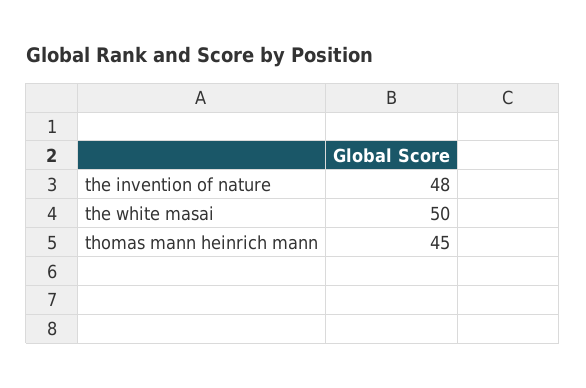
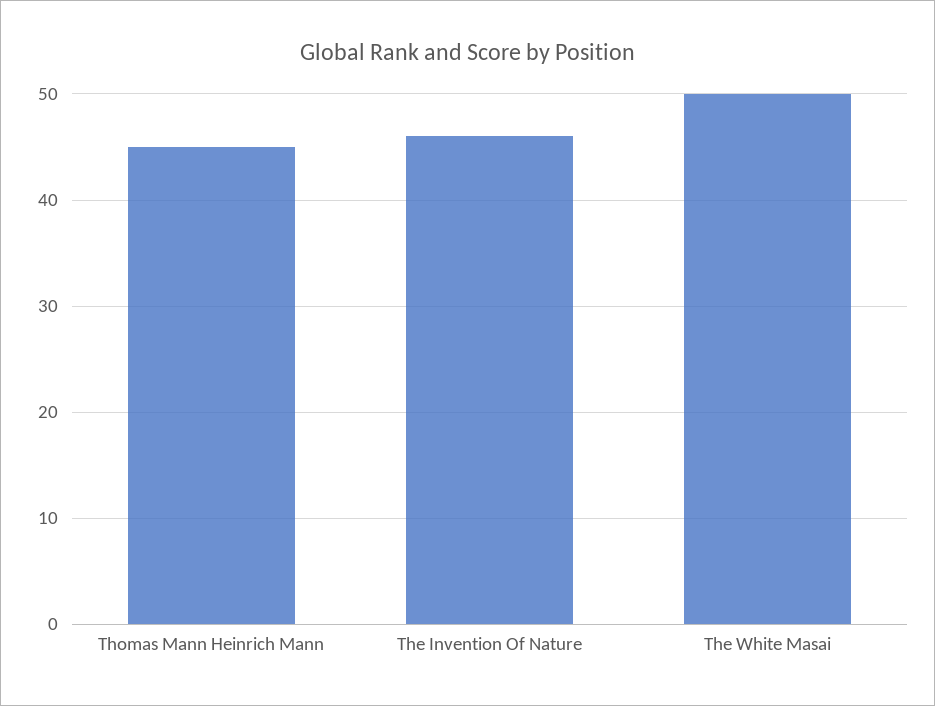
  {
-   "the invention of nature": 48,
+   "the invention of nature": 46,
    "the white masai": 50,
    "thomas mann heinrich mann": 45
  }

